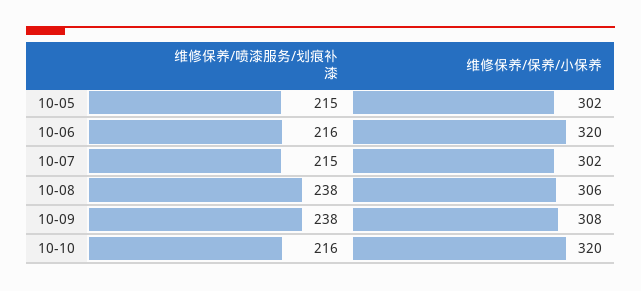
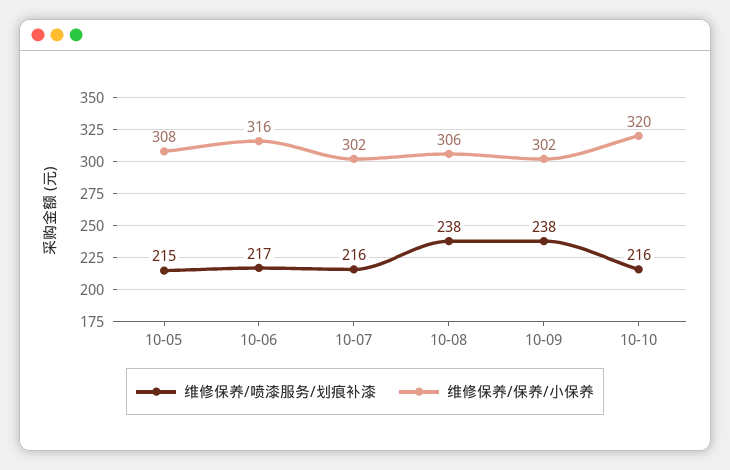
  {
    "维修保养/喷漆服务/划痕补漆": {
      "10-05": 215,
-     "10-06": 216,
+     "10-06": 217,
-     "10-07": 215,
+     "10-07": 216,
      "10-08": 238,
      "10-09": 238,
      "10-10": 216
    },
    "维修保养/保养/小保养": {
-     "10-05": 302,
+     "10-05": 308,
-     "10-06": 320,
+     "10-06": 316,
      "10-07": 302,
      "10-08": 306,
-     "10-09": 308,
+     "10-09": 302,
      "10-10": 320
    }
  }

